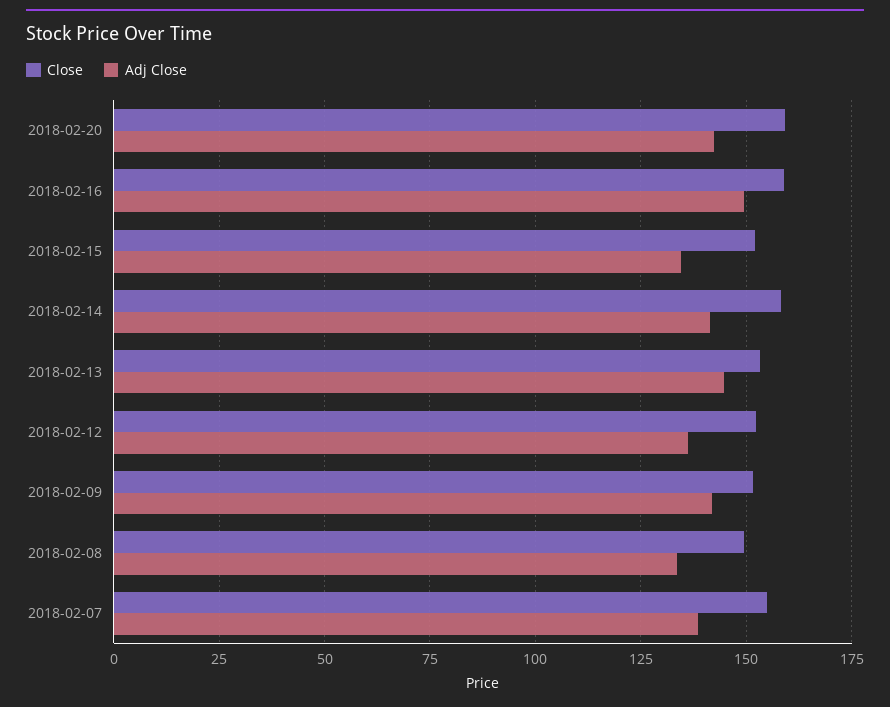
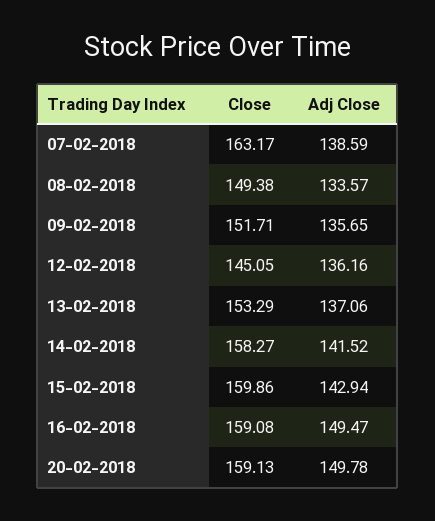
  {
    "Close": {
      "2018-02-20": 159.13,
      "2018-02-16": 159.08,
-     "2018-02-15": 152.5,
+     "2018-02-15": 159.86,
      "2018-02-14": 158.27,
      "2018-02-13": 153.29,
-     "2018-02-12": 152.5,
+     "2018-02-12": 145.05,
      "2018-02-09": 151.71,
      "2018-02-08": 149.38,
-     "2018-02-07": 155
+     "2018-02-07": 163.17
    },
    "Adj Close": {
-     "2018-02-20": 142.5,
+     "2018-02-20": 149.78,
      "2018-02-16": 149.47,
-     "2018-02-15": 135,
+     "2018-02-15": 142.94,
      "2018-02-14": 141.52,
-     "2018-02-13": 145,
+     "2018-02-13": 137.06,
      "2018-02-12": 136.16,
-     "2018-02-09": 142.5,
+     "2018-02-09": 135.65,
      "2018-02-08": 133.57,
      "2018-02-07": 138.59
    }
  }

